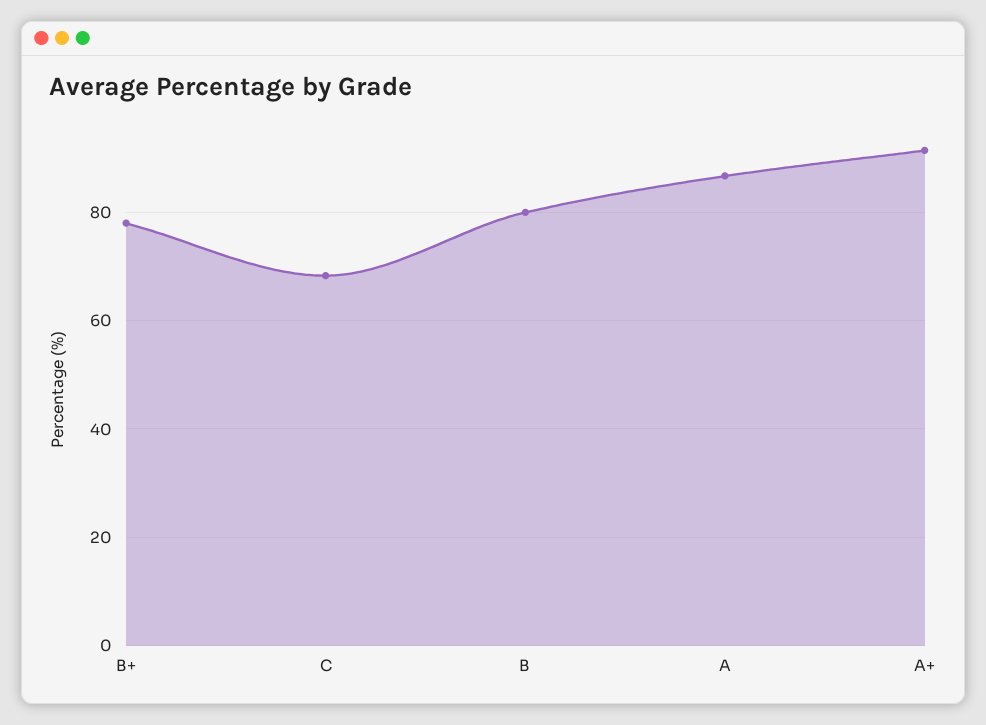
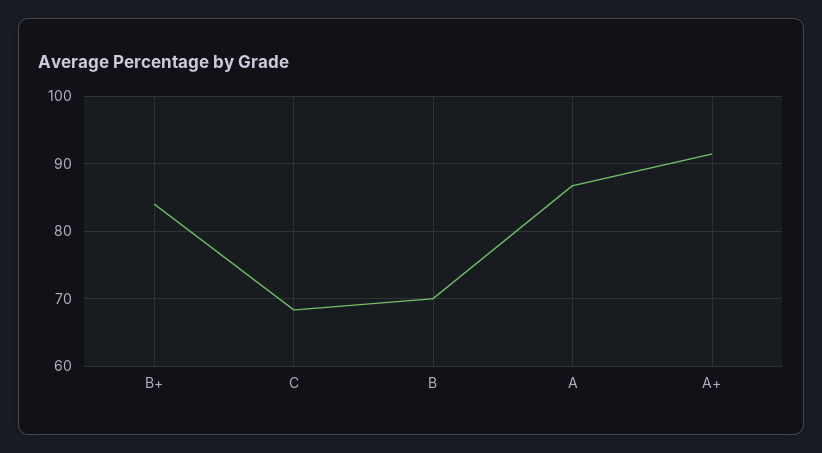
  {
-   "B+": 78,
+   "B+": 84,
    "C": 68,
-   "B": 80,
+   "B": 70,
    "A": 87,
    "A+": 91
  }

